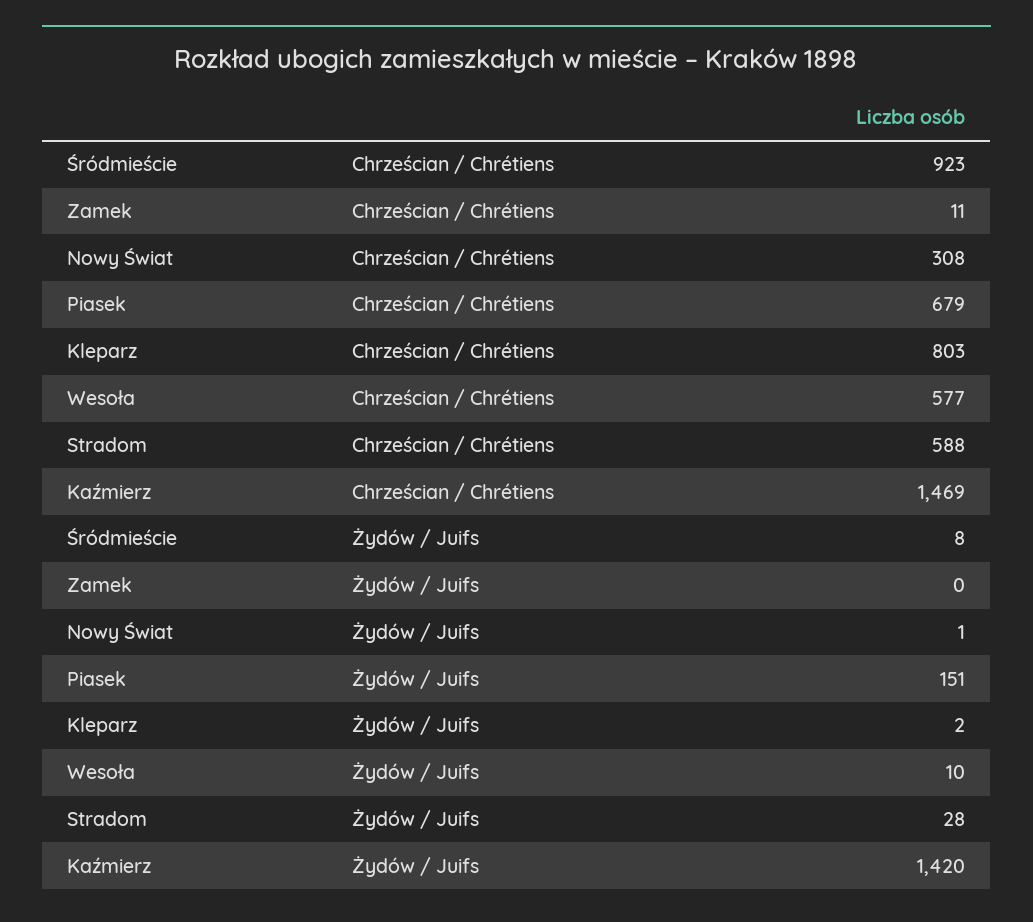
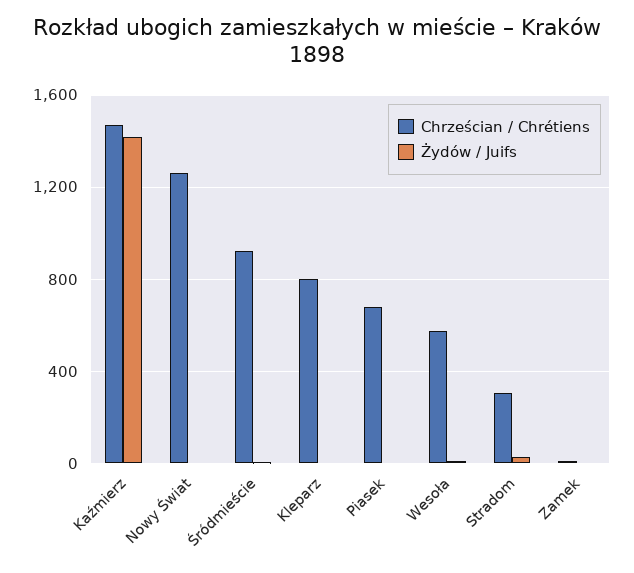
  {
    "Chrześcian / Chrétiens": {
      "Śródmieście": 923,
      "Zamek": 11,
-     "Nowy Świat": 308,
+     "Nowy Świat": 1250,
      "Piasek": 679,
      "Kleparz": 803,
      "Wesoła": 577,
-     "Stradom": 588,
+     "Stradom": 300,
      "Kaźmierz": 1469
    },
    "Żydów / Juifs": {
      "Śródmieście": 8,
      "Zamek": 0,
      "Nowy Świat": 1,
-     "Piasek": 151,
+     "Piasek": 0,
      "Kleparz": 2,
      "Wesoła": 10,
      "Stradom": 28,
      "Kaźmierz": 1420
    }
  }

